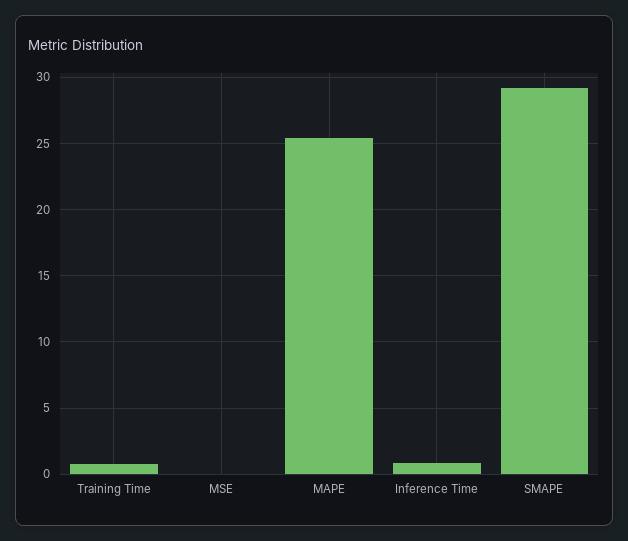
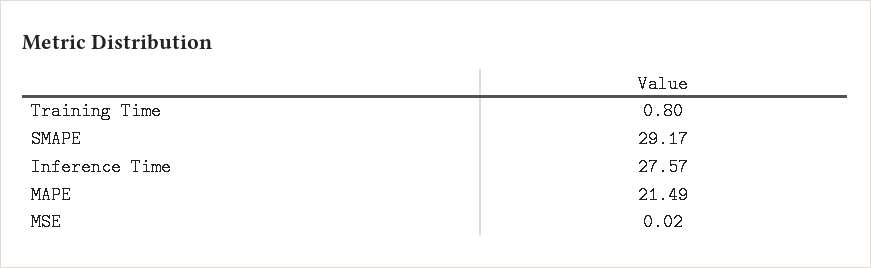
  {
    "Training Time": 0.8,
    "MSE": 0.02,
-   "MAPE": 25.5,
+   "MAPE": 21.49,
-   "Inference Time": 1,
+   "Inference Time": 27.57,
    "SMAPE": 29.17
  }

